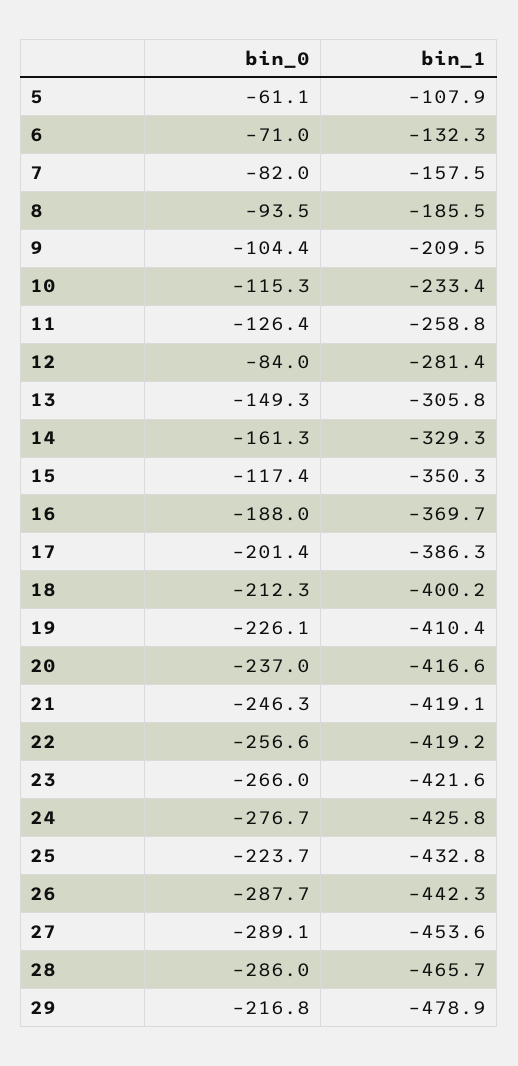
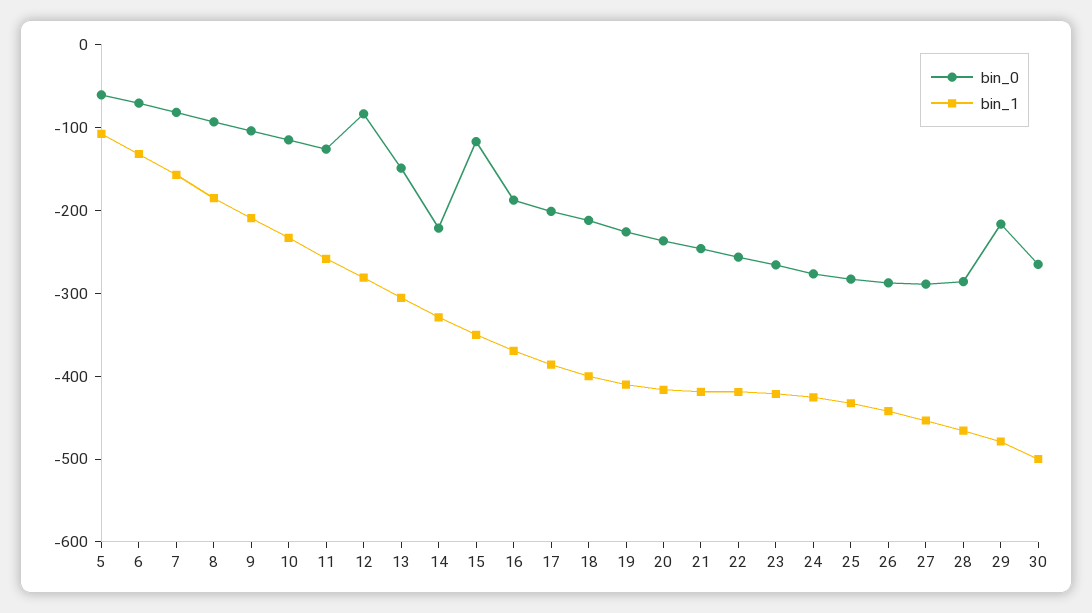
  {
    "bin_0": {
      "5": -61.1,
      "6": -71,
      "7": -82,
      "8": -93.5,
      "9": -104.4,
      "10": -115.3,
      "11": -126.4,
      "12": -84,
      "13": -149.3,
-     "14": -161.3,
+     "14": -220,
      "15": -117.4,
      "16": -188,
      "17": -201.4,
      "18": -212.3,
      "19": -226.1,
      "20": -237,
      "21": -246.3,
      "22": -256.6,
      "23": -266,
      "24": -276.7,
-     "25": -223.7,
+     "25": -280,
      "26": -287.7,
      "27": -289.1,
      "28": -286,
-     "29": -216.8
+     "29": -216.8,
+     "30": -260
    },
    "bin_1": {
      "5": -107.9,
      "6": -132.3,
      "7": -157.5,
      "8": -185.5,
      "9": -209.5,
      "10": -233.4,
      "11": -258.8,
      "12": -281.4,
      "13": -305.8,
      "14": -329.3,
      "15": -350.3,
      "16": -369.7,
      "17": -386.3,
      "18": -400.2,
      "19": -410.4,
      "20": -416.6,
      "21": -419.1,
      "22": -419.2,
      "23": -421.6,
      "24": -425.8,
      "25": -432.8,
      "26": -442.3,
      "27": -453.6,
      "28": -465.7,
-     "29": -478.9
+     "29": -478.9,
+     "30": -500
    }
  }

